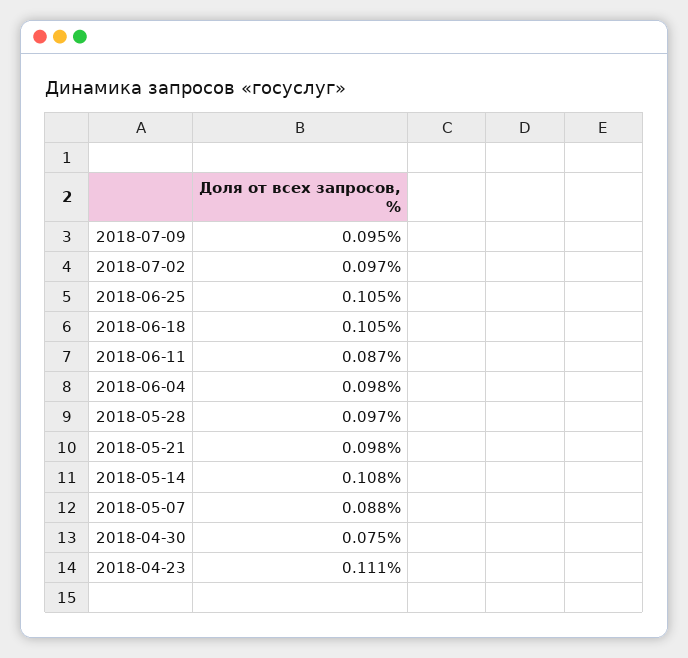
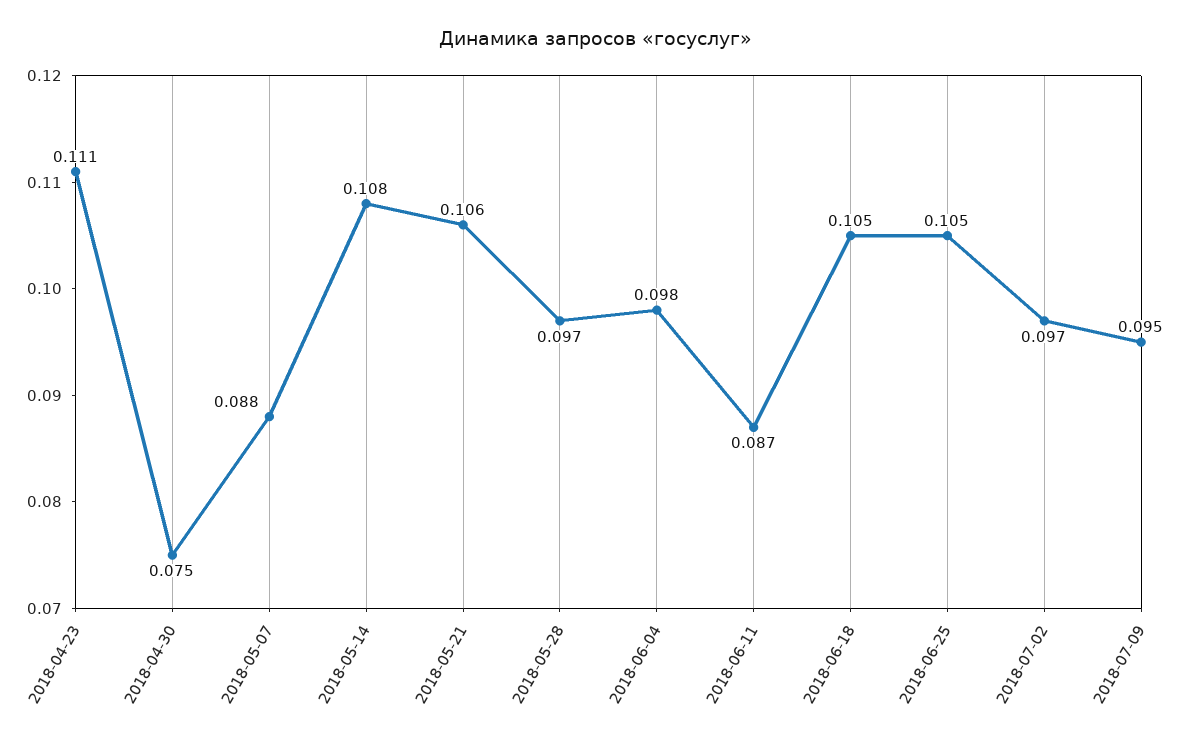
  {
    "2018-07-09": 0.095,
    "2018-07-02": 0.097,
    "2018-06-25": 0.105,
    "2018-06-18": 0.105,
    "2018-06-11": 0.087,
    "2018-06-04": 0.098,
    "2018-05-28": 0.097,
-   "2018-05-21": 0.098,
+   "2018-05-21": 0.106,
    "2018-05-14": 0.108,
    "2018-05-07": 0.088,
    "2018-04-30": 0.075,
    "2018-04-23": 0.111
  }

